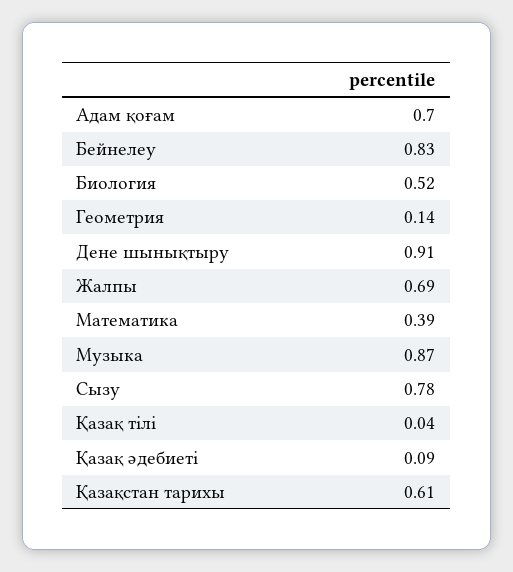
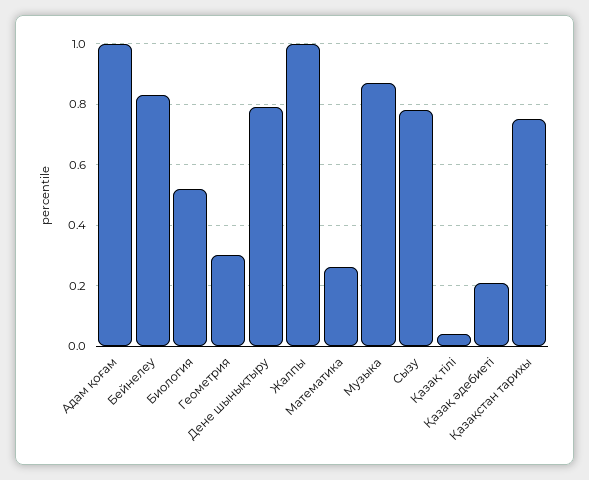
  {
-   "Адам қоғам": 0.7,
+   "Адам қоғам": 1,
    "Бейнелеу": 0.83,
    "Биология": 0.52,
-   "Геометрия": 0.14,
+   "Геометрия": 0.3,
-   "Дене шынықтыру": 0.91,
+   "Дене шынықтыру": 0.8,
-   "Жалпы": 0.69,
+   "Жалпы": 1,
-   "Математика": 0.39,
+   "Математика": 0.25,
    "Музыка": 0.87,
    "Сызу": 0.78,
    "Қазақ тілі": 0.04,
-   "Қазақ әдебиеті": 0.09,
+   "Қазақ әдебиеті": 0.2,
-   "Қазақстан тарихы": 0.61
+   "Қазақстан тарихы": 0.75
  }

